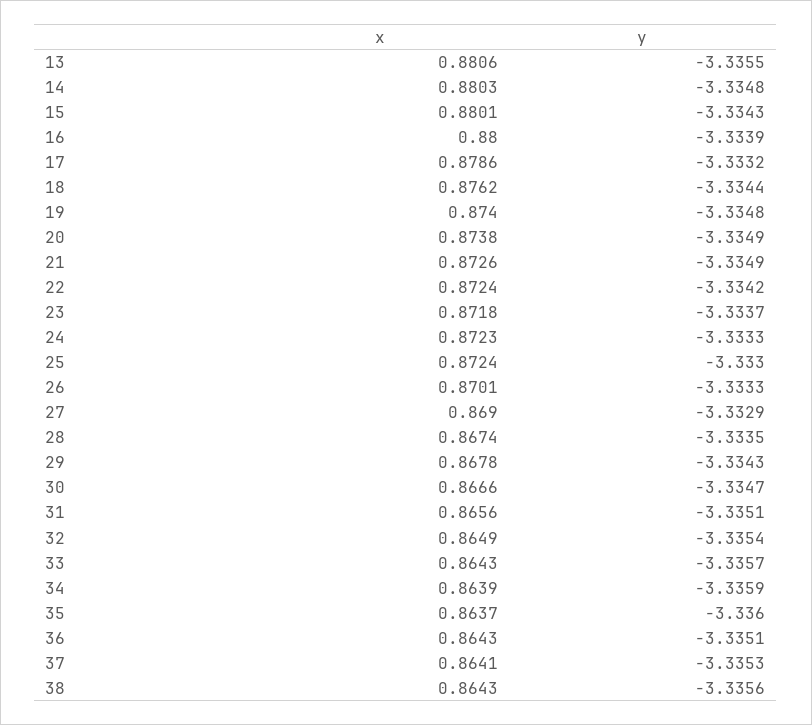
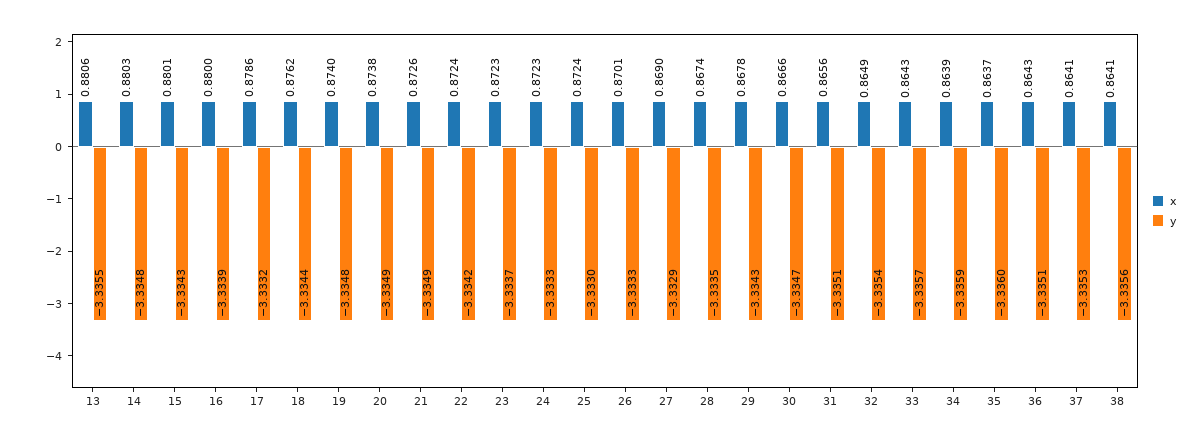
  {
    "x": {
      "13": 0.8806,
      "14": 0.8803,
      "15": 0.8801,
      "16": 0.88,
      "17": 0.8786,
      "18": 0.8762,
      "19": 0.874,
      "20": 0.8738,
      "21": 0.8726,
      "22": 0.8724,
-     "23": 0.8718,
+     "23": 0.8723,
      "24": 0.8723,
      "25": 0.8724,
      "26": 0.8701,
      "27": 0.869,
      "28": 0.8674,
      "29": 0.8678,
      "30": 0.8666,
      "31": 0.8656,
      "32": 0.8649,
      "33": 0.8643,
      "34": 0.8639,
      "35": 0.8637,
      "36": 0.8643,
      "37": 0.8641,
-     "38": 0.8643
+     "38": 0.8641
    },
    "y": {
      "13": -3.3355,
      "14": -3.3348,
      "15": -3.3343,
      "16": -3.3339,
      "17": -3.3332,
      "18": -3.3344,
      "19": -3.3348,
      "20": -3.3349,
      "21": -3.3349,
      "22": -3.3342,
      "23": -3.3337,
      "24": -3.3333,
      "25": -3.333,
      "26": -3.3333,
      "27": -3.3329,
      "28": -3.3335,
      "29": -3.3343,
      "30": -3.3347,
      "31": -3.3351,
      "32": -3.3354,
      "33": -3.3357,
      "34": -3.3359,
      "35": -3.336,
      "36": -3.3351,
      "37": -3.3353,
      "38": -3.3356
    }
  }

